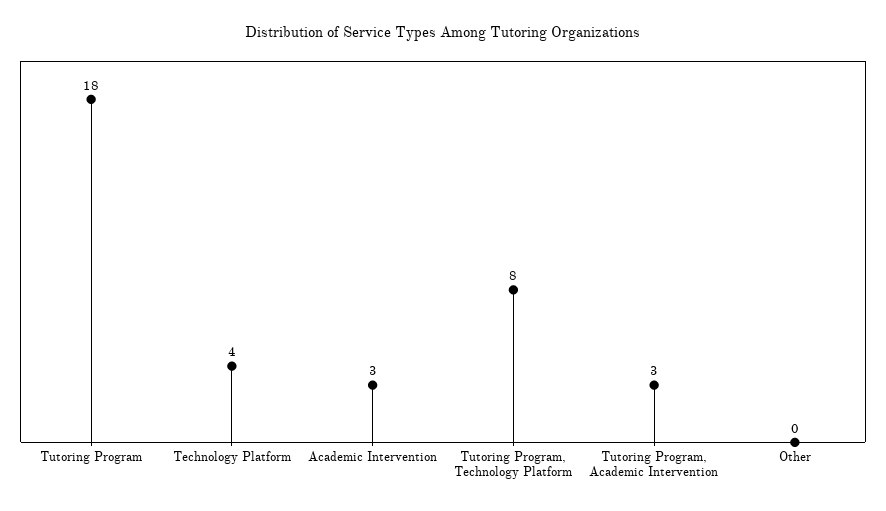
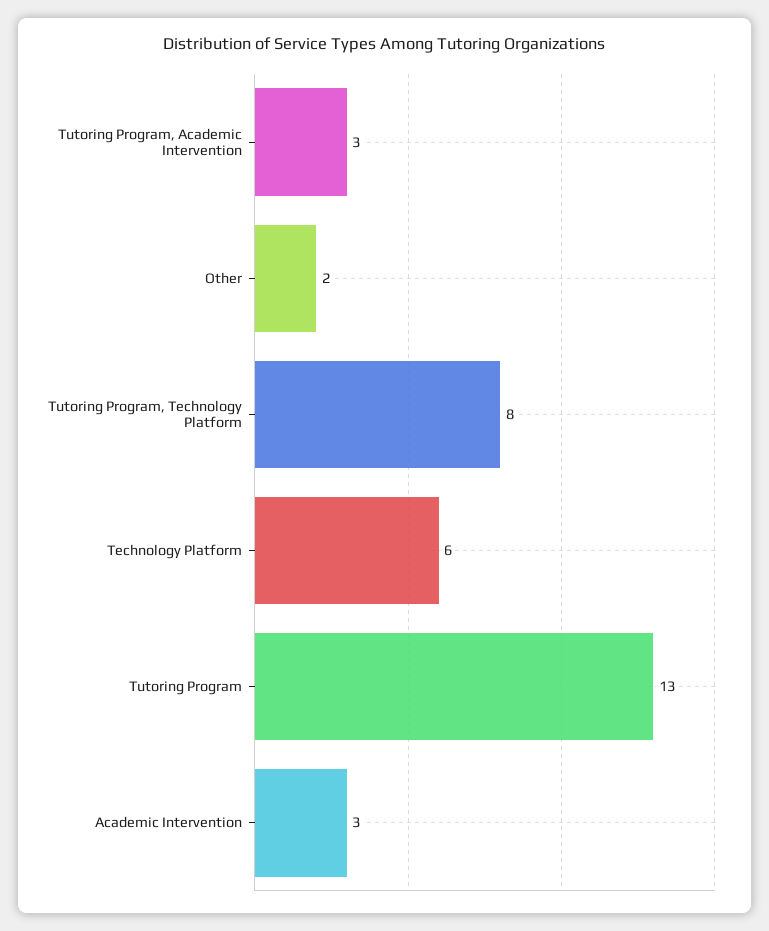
  {
-   "Tutoring Program": 18,
+   "Tutoring Program": 13,
-   "Technology Platform": 4,
+   "Technology Platform": 6,
    "Academic Intervention": 3,
    "Tutoring Program, Technology Platform": 8,
    "Tutoring Program, Academic Intervention": 3,
-   "Other": 0
+   "Other": 2
  }

